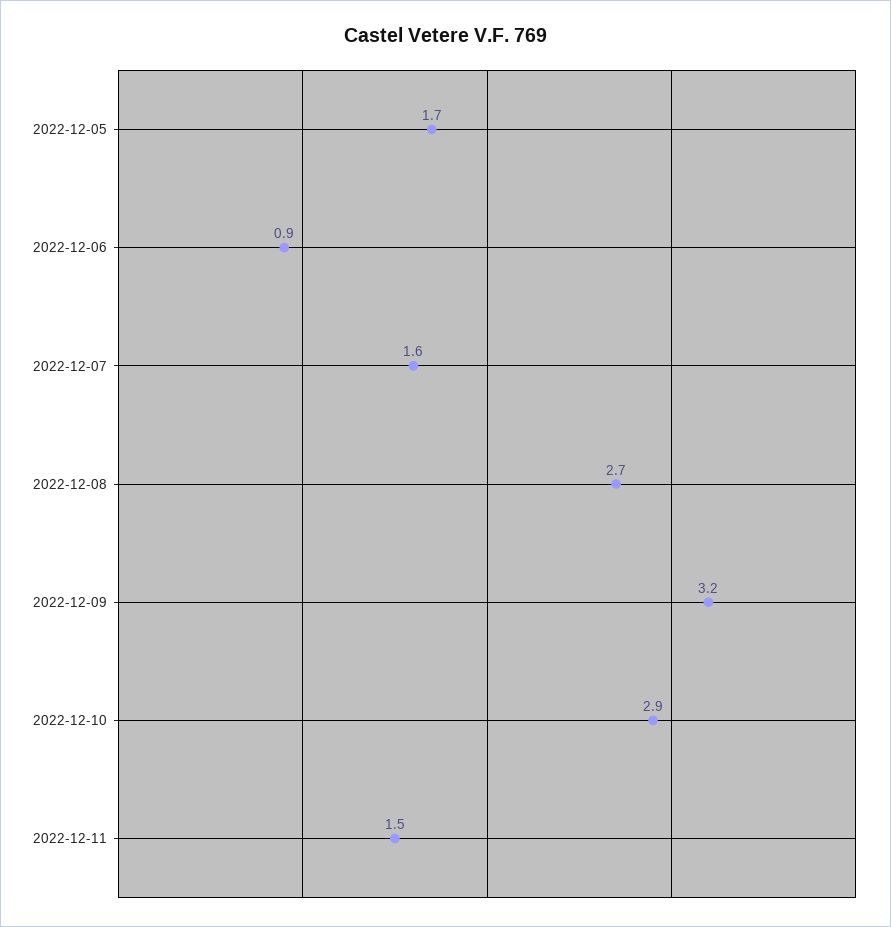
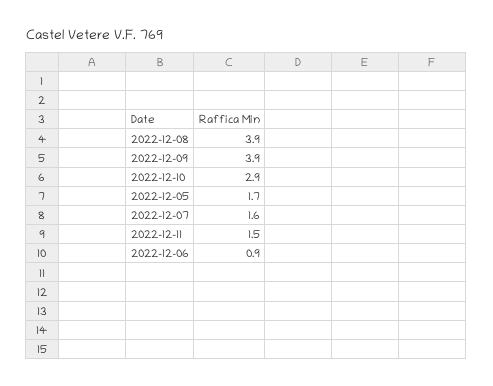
  {
    "2022-12-05": 1.7,
    "2022-12-06": 0.9,
    "2022-12-07": 1.6,
-   "2022-12-08": 2.7,
+   "2022-12-08": 3.9,
-   "2022-12-09": 3.2,
+   "2022-12-09": 3.9,
    "2022-12-10": 2.9,
    "2022-12-11": 1.5
  }

